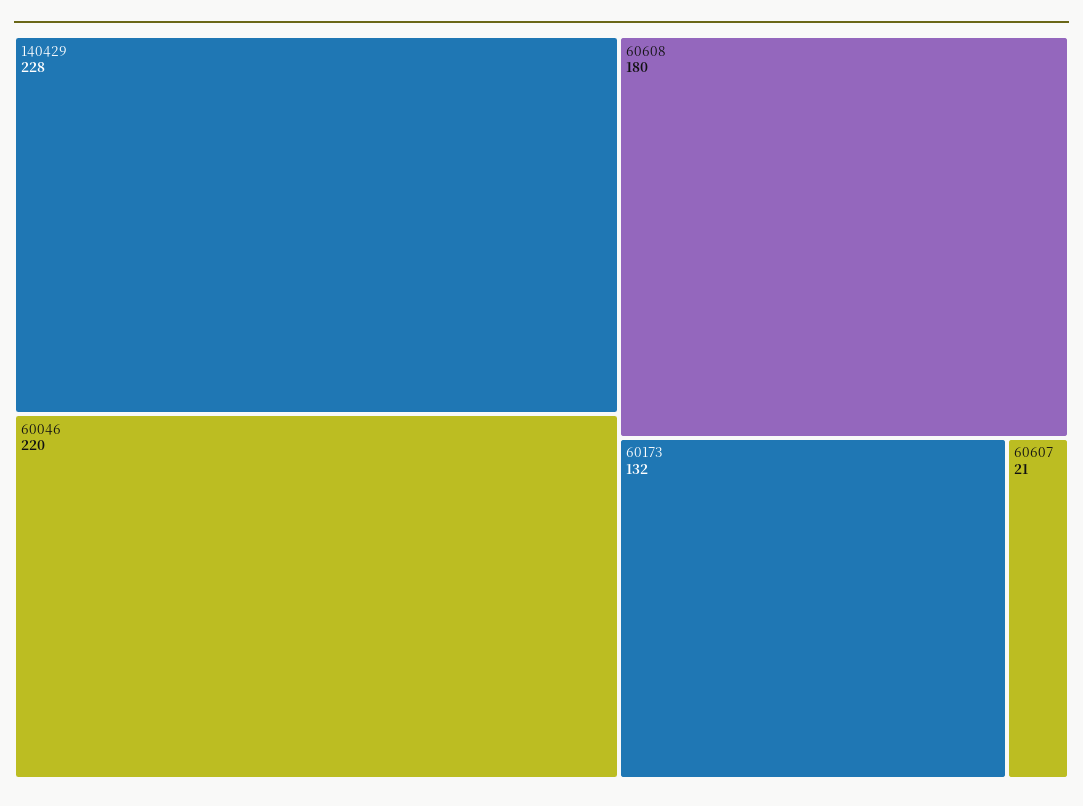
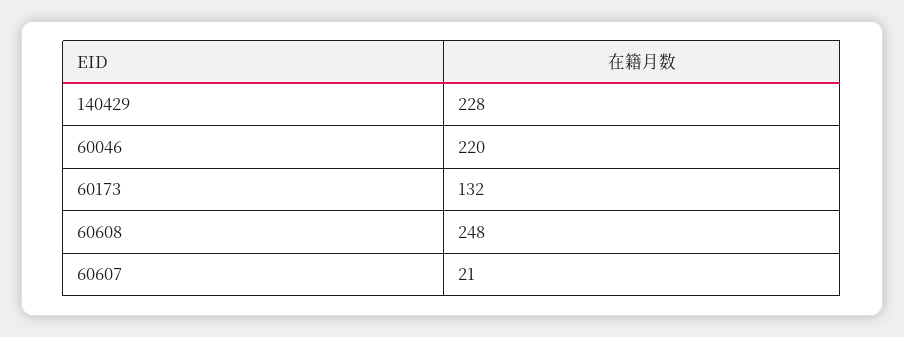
  {
    "140429": 228,
    "60046": 220,
-   "60608": 180,
+   "60608": 248,
    "60173": 132,
    "60607": 21
  }

